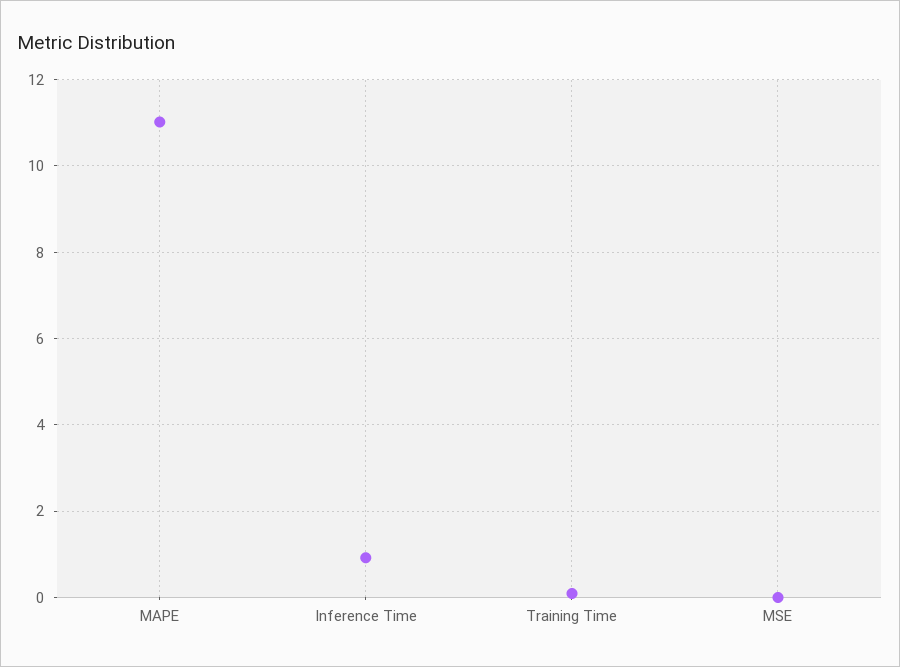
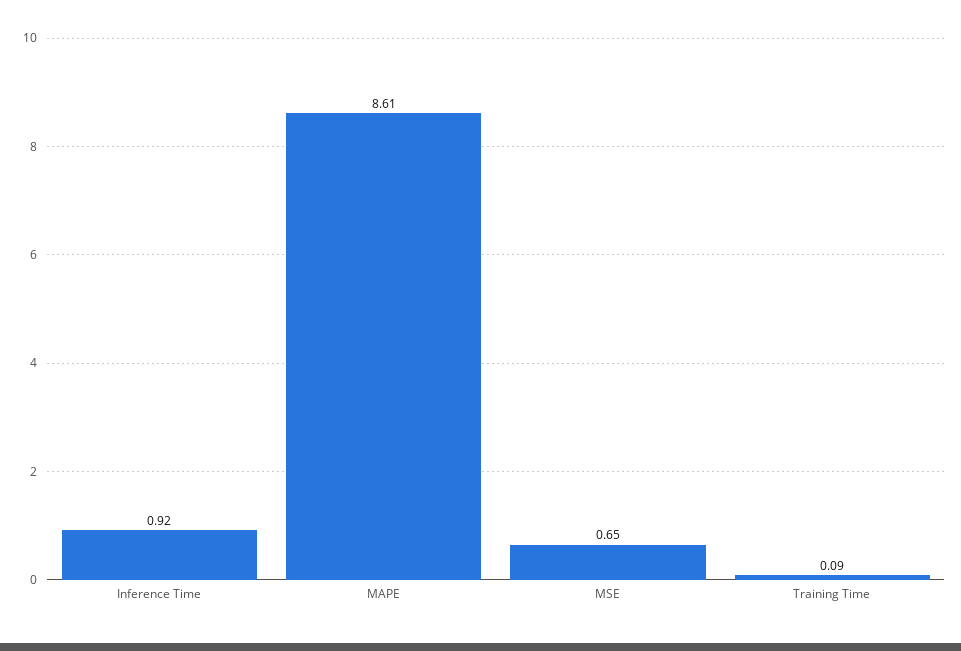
  {
-   "MAPE": 11,
+   "MAPE": 8.61,
    "Inference Time": 0.92,
    "Training Time": 0.09,
-   "MSE": 0
+   "MSE": 0.65
  }

